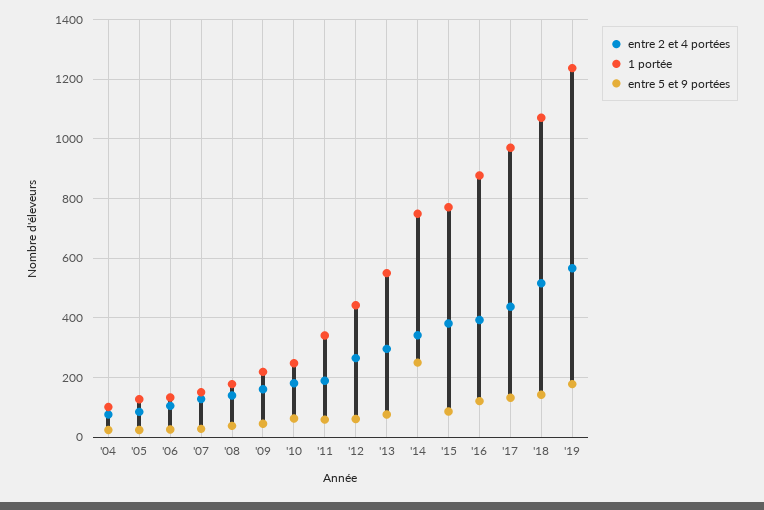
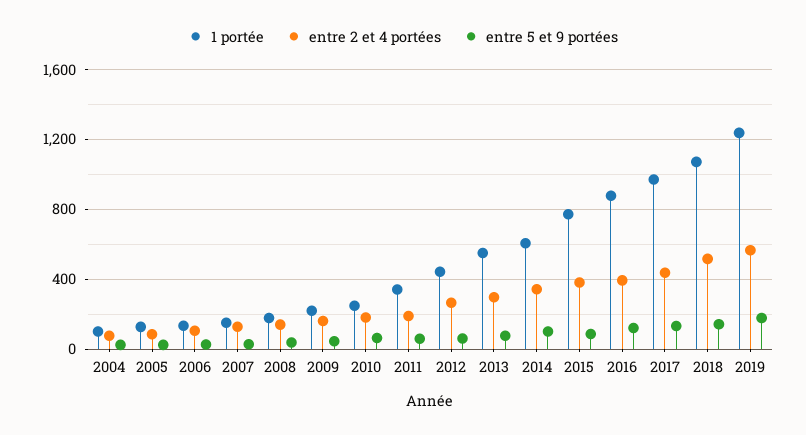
  {
    "entre 2 et 4 portées": {
      "'04": 75,
      "'05": 75,
      "'06": 100,
      "'07": 125,
      "'08": 150,
      "'09": 150,
      "'10": 175,
      "'11": 200,
      "'12": 275,
      "'13": 300,
      "'14": 350,
      "'15": 375,
      "'16": 400,
      "'17": 425,
      "'18": 525,
      "'19": 575
    },
    "1 portée": {
      "'04": 100,
      "'05": 125,
      "'06": 125,
      "'07": 150,
      "'08": 175,
      "'09": 225,
      "'10": 250,
      "'11": 350,
      "'12": 450,
      "'13": 550,
-     "'14": 750,
+     "'14": 600,
      "'15": 775,
      "'16": 875,
      "'17": 975,
      "'18": 1075,
      "'19": 1225
    },
    "entre 5 et 9 portées": {
      "'04": 25,
      "'05": 25,
      "'06": 25,
      "'07": 25,
      "'08": 50,
      "'09": 50,
      "'10": 75,
      "'11": 50,
      "'12": 50,
      "'13": 75,
-     "'14": 250,
+     "'14": 100,
      "'15": 75,
      "'16": 125,
      "'17": 125,
      "'18": 150,
      "'19": 175
    }
  }

